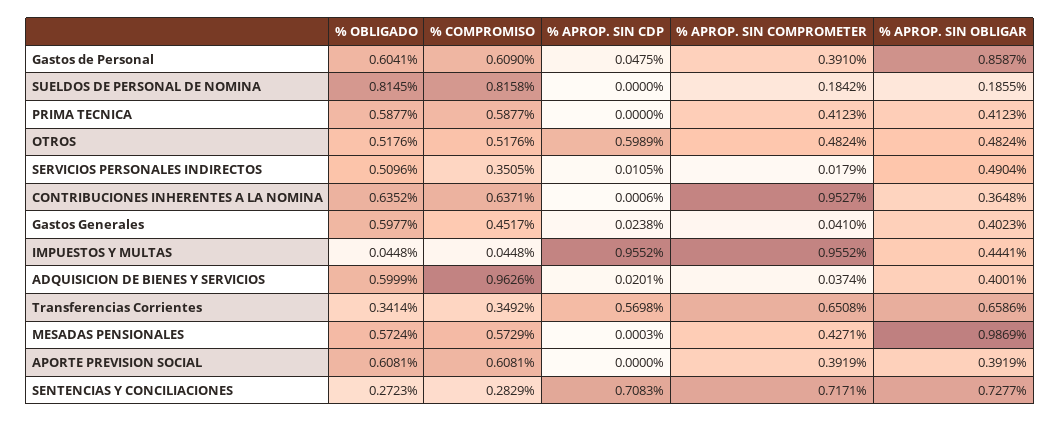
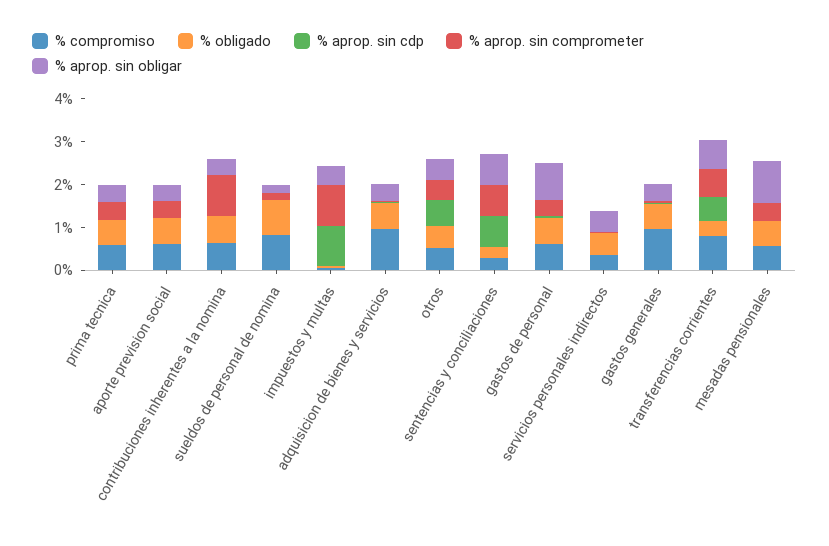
  {
    "% OBLIGADO": {
      "Gastos de Personal": 0.6041,
      "SUELDOS DE PERSONAL DE NOMINA": 0.8145,
      "PRIMA TECNICA": 0.5877,
      "OTROS": 0.5176,
      "SERVICIOS PERSONALES INDIRECTOS": 0.5096,
      "CONTRIBUCIONES INHERENTES A LA NOMINA": 0.6352,
      "Gastos Generales": 0.5977,
      "IMPUESTOS Y MULTAS": 0.0448,
      "ADQUISICION DE BIENES Y SERVICIOS": 0.5999,
      "Transferencias Corrientes": 0.3414,
      "MESADAS PENSIONALES": 0.5724,
      "APORTE PREVISION SOCIAL": 0.6081,
      "SENTENCIAS Y CONCILIACIONES": 0.2723
    },
    "% COMPROMISO": {
      "Gastos de Personal": 0.609,
      "SUELDOS DE PERSONAL DE NOMINA": 0.8158,
      "PRIMA TECNICA": 0.5877,
      "OTROS": 0.5176,
      "SERVICIOS PERSONALES INDIRECTOS": 0.3505,
      "CONTRIBUCIONES INHERENTES A LA NOMINA": 0.6371,
-     "Gastos Generales": 0.4517,
+     "Gastos Generales": 1,
      "IMPUESTOS Y MULTAS": 0.0448,
      "ADQUISICION DE BIENES Y SERVICIOS": 0.9626,
-     "Transferencias Corrientes": 0.3492,
+     "Transferencias Corrientes": 0.8,
      "MESADAS PENSIONALES": 0.5729,
      "APORTE PREVISION SOCIAL": 0.6081,
      "SENTENCIAS Y CONCILIACIONES": 0.2829
    },
    "% APROP. SIN CDP": {
      "Gastos de Personal": 0.0475,
      "SUELDOS DE PERSONAL DE NOMINA": 0,
      "PRIMA TECNICA": 0,
      "OTROS": 0.5989,
      "SERVICIOS PERSONALES INDIRECTOS": 0.0105,
      "CONTRIBUCIONES INHERENTES A LA NOMINA": 0.0006,
      "Gastos Generales": 0.0238,
      "IMPUESTOS Y MULTAS": 0.9552,
      "ADQUISICION DE BIENES Y SERVICIOS": 0.0201,
      "Transferencias Corrientes": 0.5698,
      "MESADAS PENSIONALES": 0.0003,
      "APORTE PREVISION SOCIAL": 0,
      "SENTENCIAS Y CONCILIACIONES": 0.7083
    },
    "% APROP. SIN COMPROMETER": {
      "Gastos de Personal": 0.391,
      "SUELDOS DE PERSONAL DE NOMINA": 0.1842,
      "PRIMA TECNICA": 0.4123,
      "OTROS": 0.4824,
      "SERVICIOS PERSONALES INDIRECTOS": 0.0179,
      "CONTRIBUCIONES INHERENTES A LA NOMINA": 0.9527,
      "Gastos Generales": 0.041,
      "IMPUESTOS Y MULTAS": 0.9552,
      "ADQUISICION DE BIENES Y SERVICIOS": 0.0374,
      "Transferencias Corrientes": 0.6508,
      "MESADAS PENSIONALES": 0.4271,
      "APORTE PREVISION SOCIAL": 0.3919,
      "SENTENCIAS Y CONCILIACIONES": 0.7171
    },
    "% APROP. SIN OBLIGAR": {
      "Gastos de Personal": 0.8587,
      "SUELDOS DE PERSONAL DE NOMINA": 0.1855,
      "PRIMA TECNICA": 0.4123,
      "OTROS": 0.4824,
      "SERVICIOS PERSONALES INDIRECTOS": 0.4904,
      "CONTRIBUCIONES INHERENTES A LA NOMINA": 0.3648,
      "Gastos Generales": 0.4023,
      "IMPUESTOS Y MULTAS": 0.4441,
      "ADQUISICION DE BIENES Y SERVICIOS": 0.4001,
      "Transferencias Corrientes": 0.6586,
      "MESADAS PENSIONALES": 0.9869,
      "APORTE PREVISION SOCIAL": 0.3919,
      "SENTENCIAS Y CONCILIACIONES": 0.7277
    }
  }

